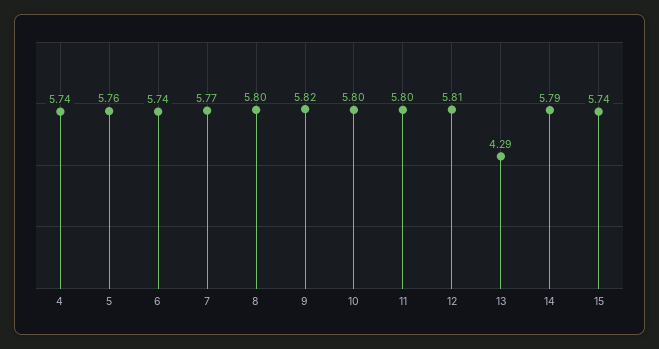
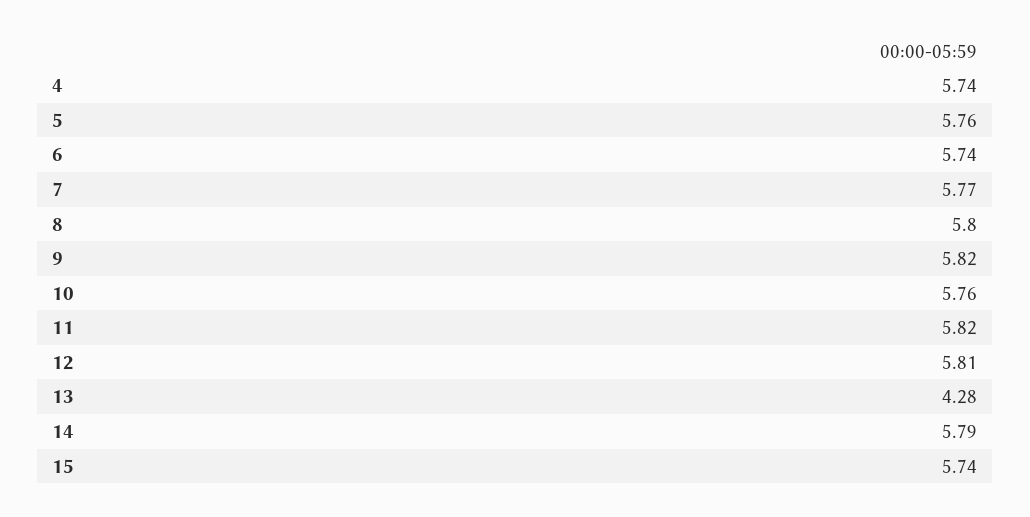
  {
    "4": 5.74,
    "5": 5.76,
    "6": 5.74,
    "7": 5.77,
    "8": 5.8,
    "9": 5.82,
-   "10": 5.8,
+   "10": 5.76,
-   "11": 5.8,
+   "11": 5.82,
    "12": 5.81,
-   "13": 4.29,
+   "13": 4.28,
    "14": 5.79,
    "15": 5.74
  }

